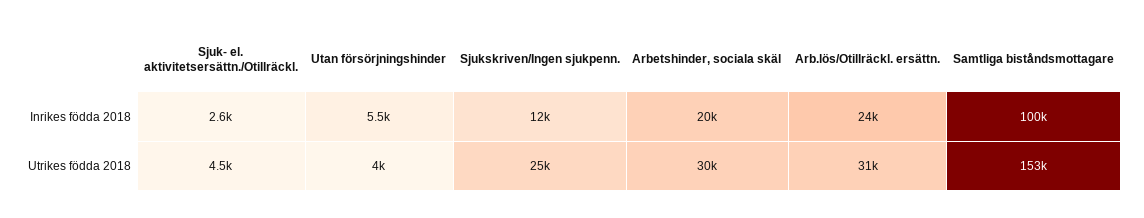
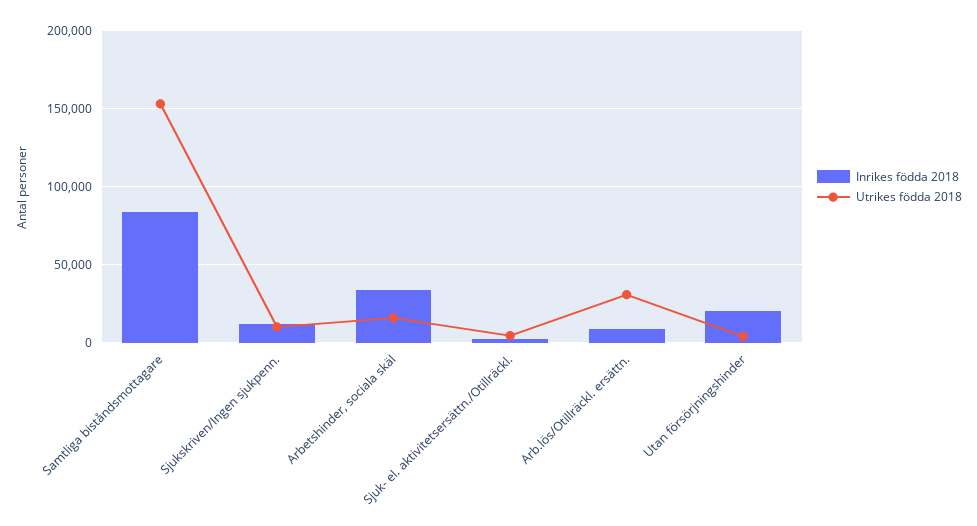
  {
    "Inrikes födda 2018": {
      "Sjuk- el. aktivitetsersättn./Otillräckl.": 2600,
-     "Utan försörjningshinder": 5500,
+     "Utan försörjningshinder": 20000,
      "Sjukskriven/Ingen sjukpenn.": 12000,
-     "Arbetshinder, sociala skäl": 20000,
+     "Arbetshinder, sociala skäl": 35000,
-     "Arb.lös/Otillräckl. ersättn.": 24000,
+     "Arb.lös/Otillräckl. ersättn.": 10000,
-     "Samtliga biståndsmottagare": 100000
+     "Samtliga biståndsmottagare": 85000
    },
    "Utrikes födda 2018": {
      "Sjuk- el. aktivitetsersättn./Otillräckl.": 4500,
      "Utan försörjningshinder": 4000,
-     "Sjukskriven/Ingen sjukpenn.": 25000,
+     "Sjukskriven/Ingen sjukpenn.": 10000,
-     "Arbetshinder, sociala skäl": 30000,
+     "Arbetshinder, sociala skäl": 15000,
      "Arb.lös/Otillräckl. ersättn.": 31000,
      "Samtliga biståndsmottagare": 153000
    }
  }

